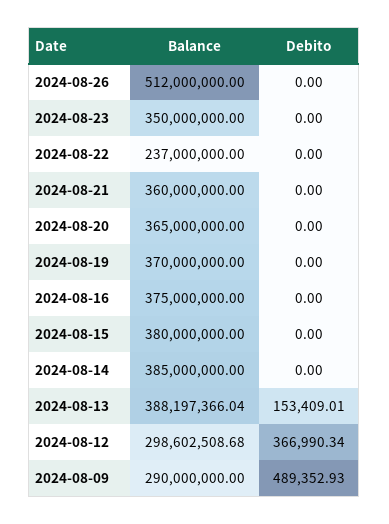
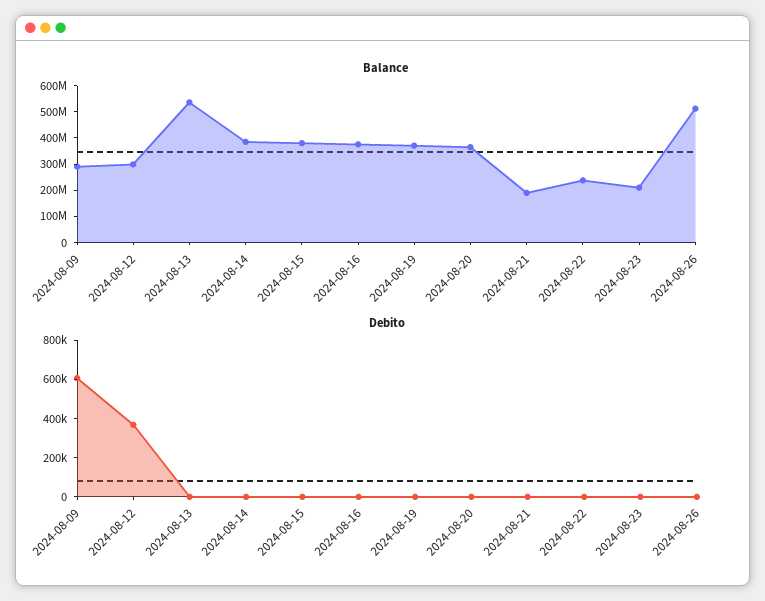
  {
    "Balance": {
      "2024-08-26": 512000000,
-     "2024-08-23": 350000000,
+     "2024-08-23": 200000000,
      "2024-08-22": 237000000,
-     "2024-08-21": 360000000,
+     "2024-08-21": 200000000,
      "2024-08-20": 365000000,
      "2024-08-19": 370000000,
      "2024-08-16": 375000000,
      "2024-08-15": 380000000,
      "2024-08-14": 385000000,
-     "2024-08-13": 388197366.04,
+     "2024-08-13": 550000000,
      "2024-08-12": 298602508.68,
      "2024-08-09": 290000000
    },
    "Debito": {
      "2024-08-26": 0,
      "2024-08-23": 0,
      "2024-08-22": 0,
      "2024-08-21": 0,
      "2024-08-20": 0,
      "2024-08-19": 0,
      "2024-08-16": 0,
      "2024-08-15": 0,
      "2024-08-14": 0,
-     "2024-08-13": 153409.01,
+     "2024-08-13": 0,
      "2024-08-12": 366990.34,
-     "2024-08-09": 489352.93
+     "2024-08-09": 600000
    }
  }

